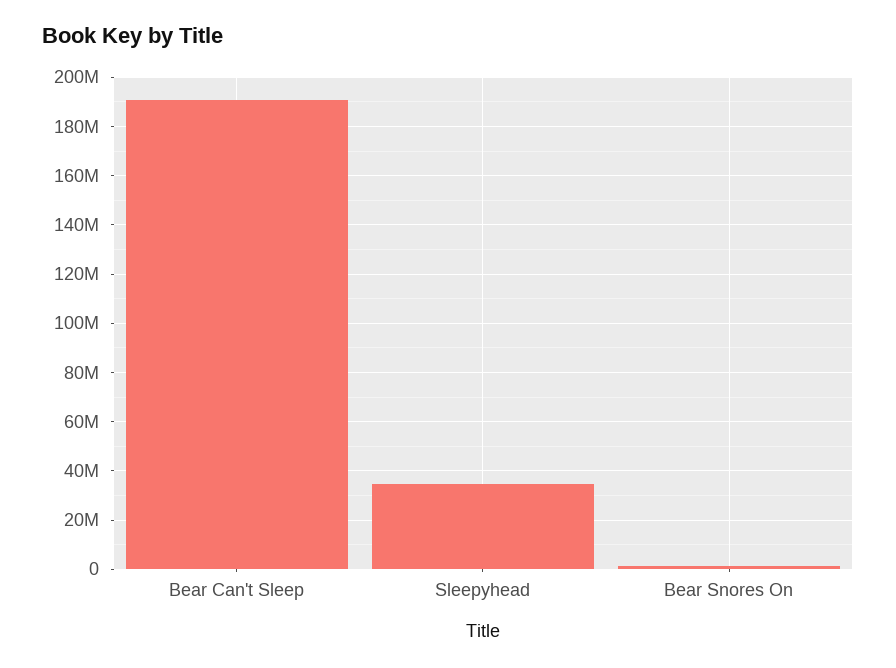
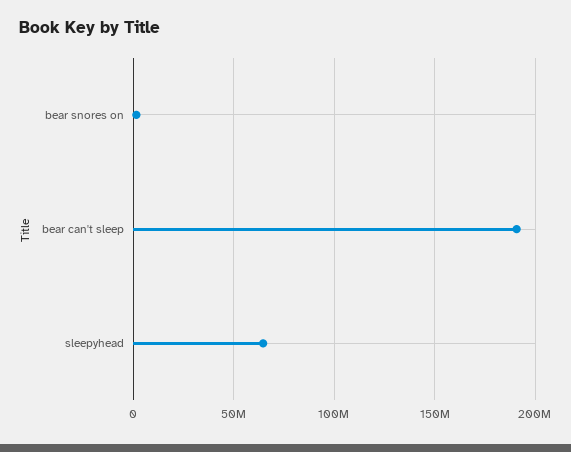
  {
    "Bear Can't Sleep": 190000000,
-   "Sleepyhead": 35000000,
+   "Sleepyhead": 65000000,
    "Bear Snores On": 2500000
  }

